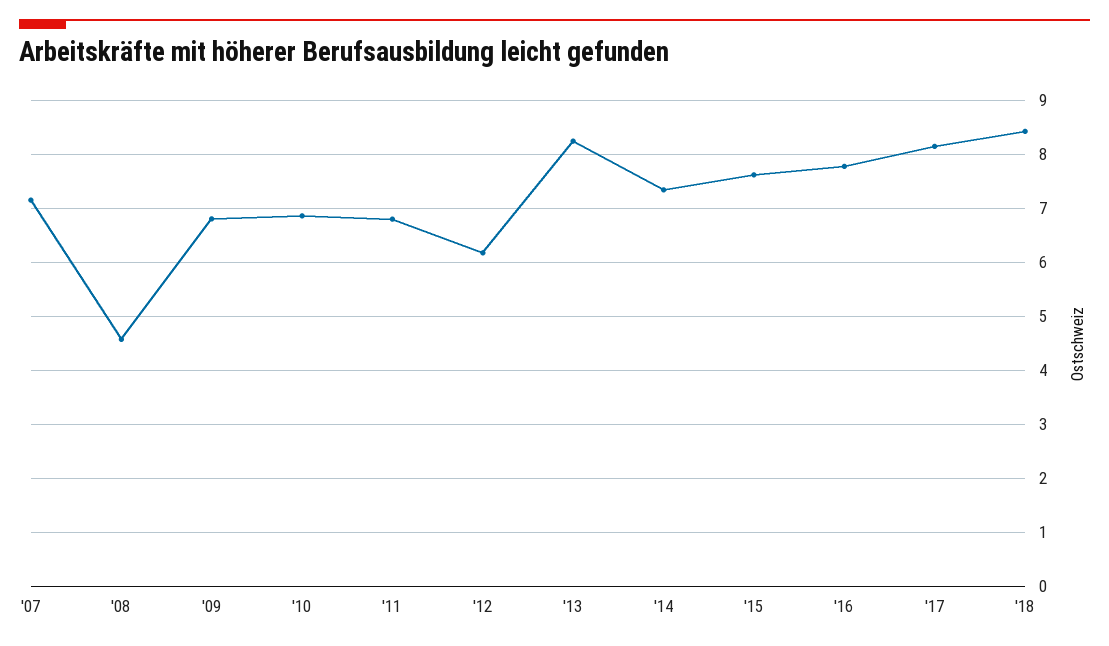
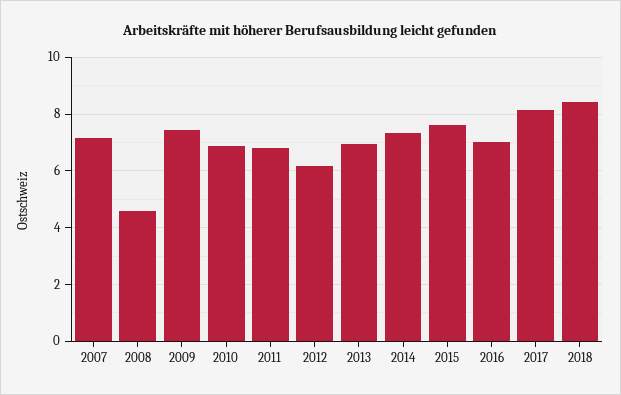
  {
    "'07": 7.2,
    "'08": 4.6,
-   "'09": 6.8,
+   "'09": 7.5,
    "'10": 6.8,
    "'11": 6.8,
    "'12": 6.2,
-   "'13": 8.2,
+   "'13": 7,
    "'14": 7.4,
    "'15": 7.6,
-   "'16": 7.8,
+   "'16": 7,
    "'17": 8.2,
    "'18": 8.4
  }

